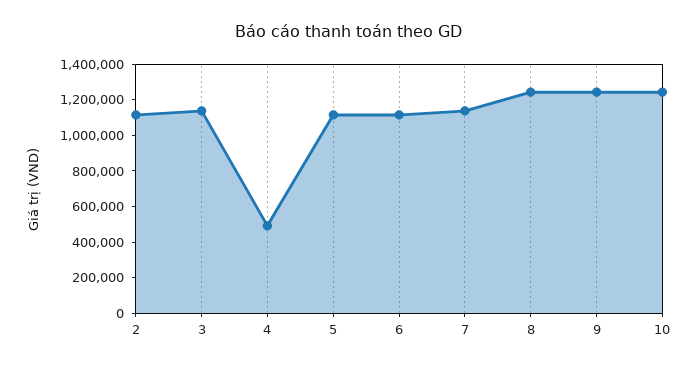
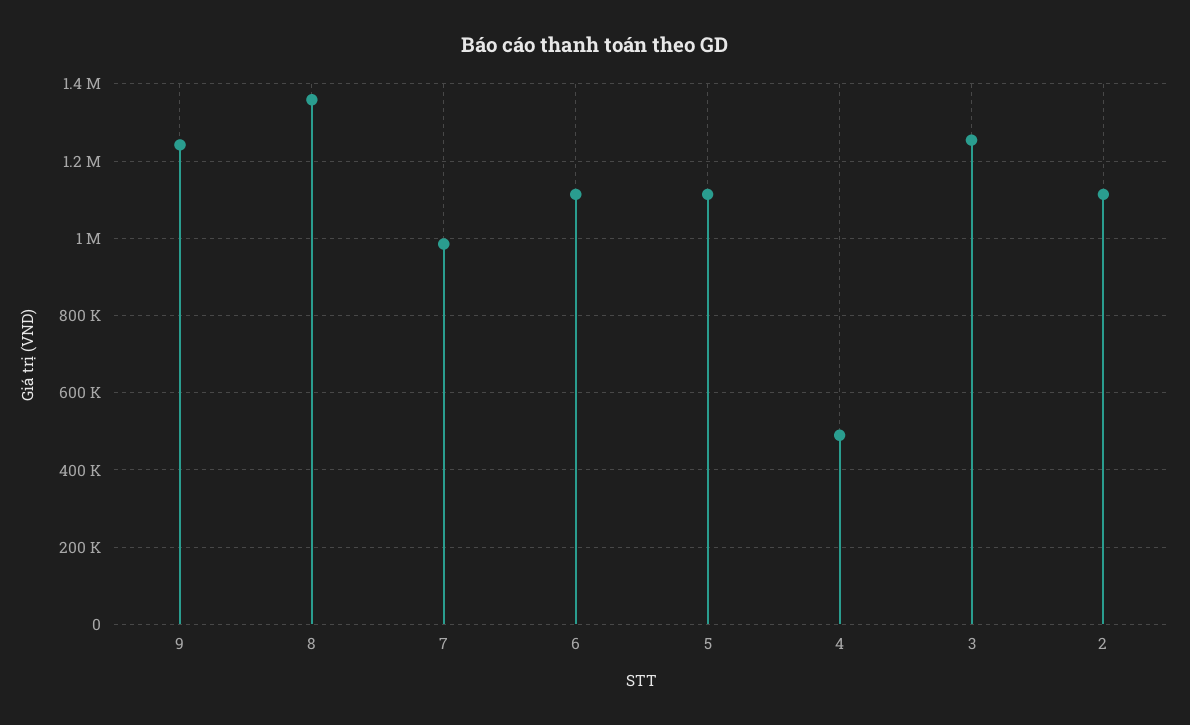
  {
    "2": 1120000,
-   "3": 1150000,
+   "3": 1260000,
    "4": 500000,
    "5": 1120000,
    "6": 1120000,
-   "7": 1150000,
+   "7": 980000,
-   "8": 1250000,
+   "8": 1360000,
-   "9": 1240000,
+   "9": 1240000
-   "10": 1250000
  }

